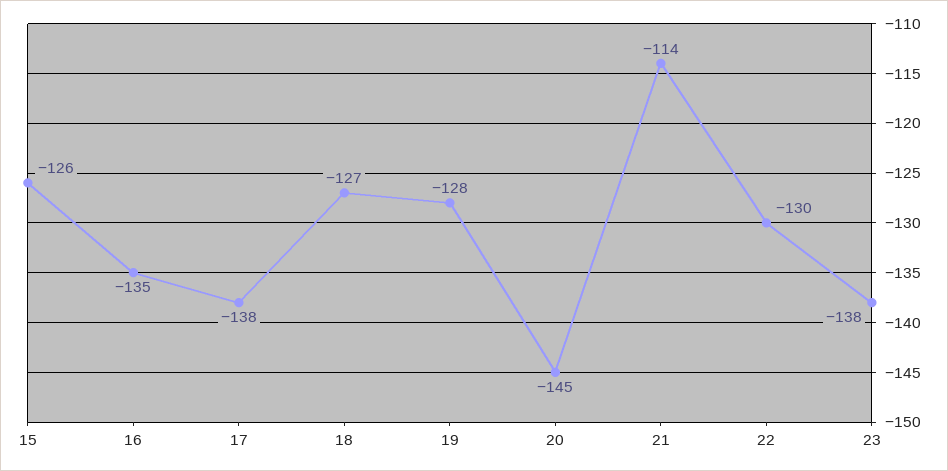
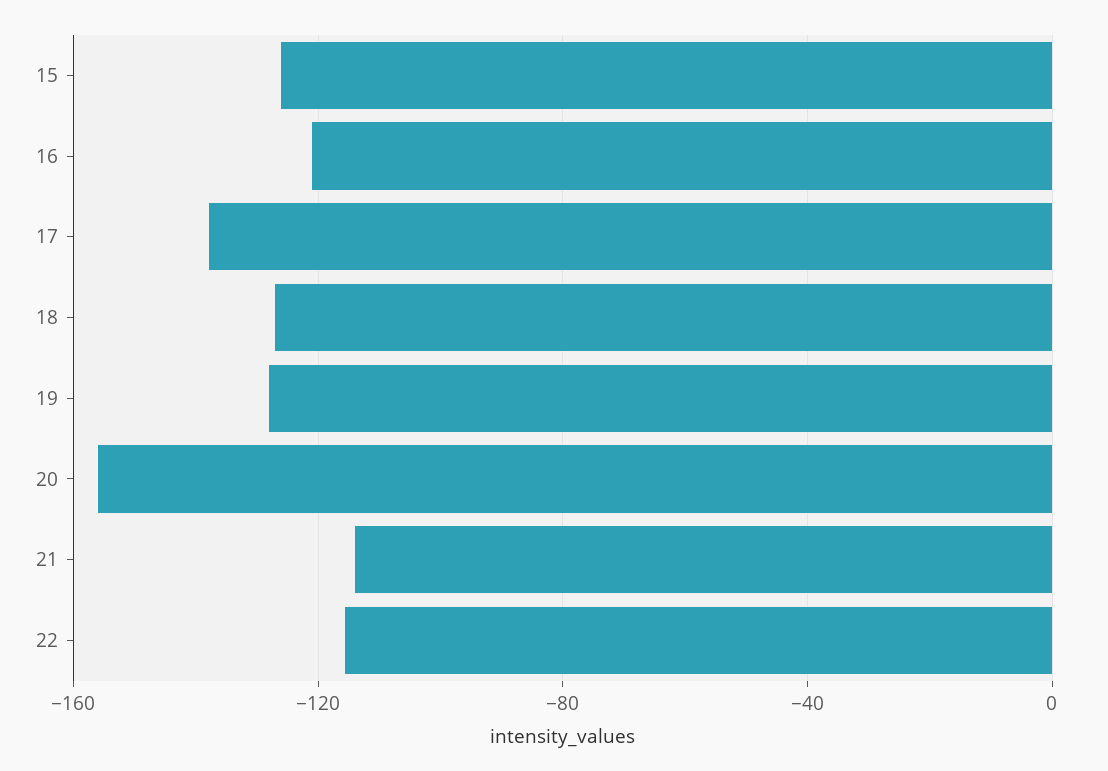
  {
    "15": -126,
-   "16": -135,
+   "16": -120,
    "17": -138,
    "18": -127,
    "19": -128,
-   "20": -145,
+   "20": -155,
    "21": -114,
-   "22": -130,
+   "22": -115
-   "23": -138
  }

